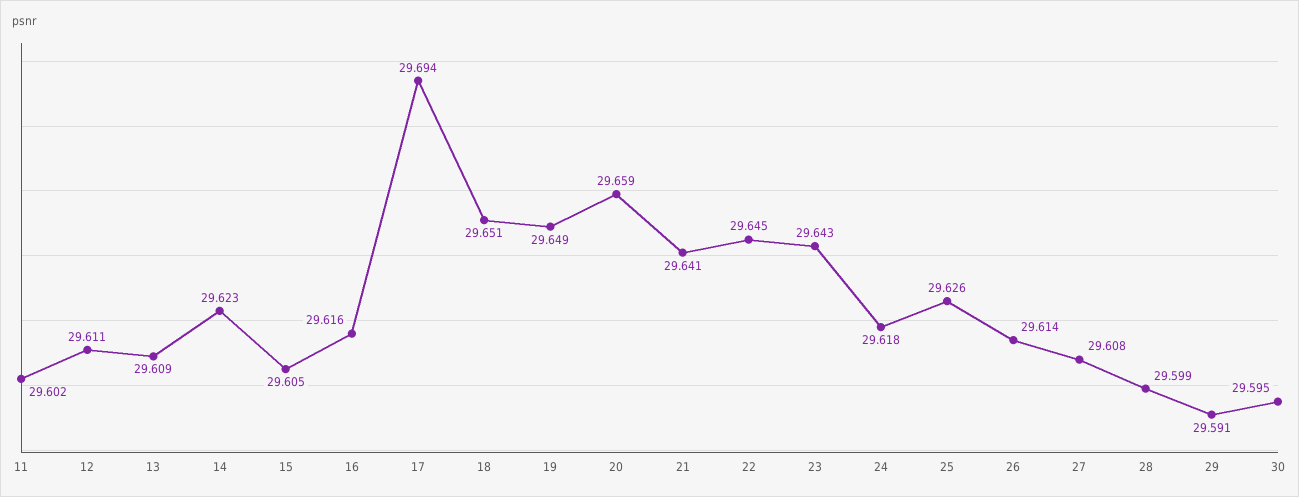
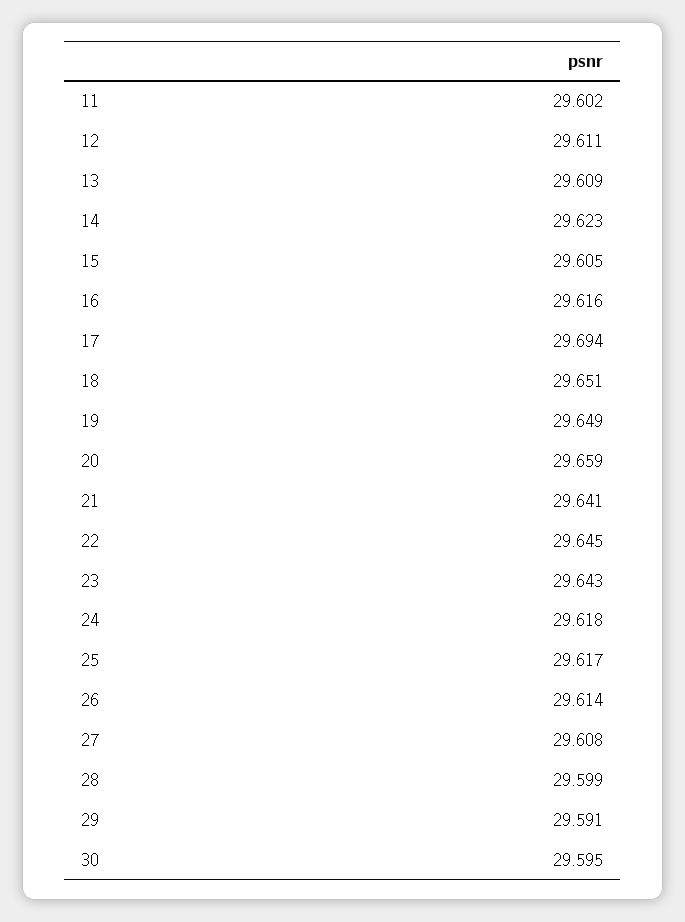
  {
    "11": 29.602,
    "12": 29.611,
    "13": 29.609,
    "14": 29.623,
    "15": 29.605,
    "16": 29.616,
    "17": 29.694,
    "18": 29.651,
    "19": 29.649,
    "20": 29.659,
    "21": 29.641,
    "22": 29.645,
    "23": 29.643,
    "24": 29.618,
-   "25": 29.626,
+   "25": 29.617,
    "26": 29.614,
    "27": 29.608,
    "28": 29.599,
    "29": 29.591,
    "30": 29.595
  }

